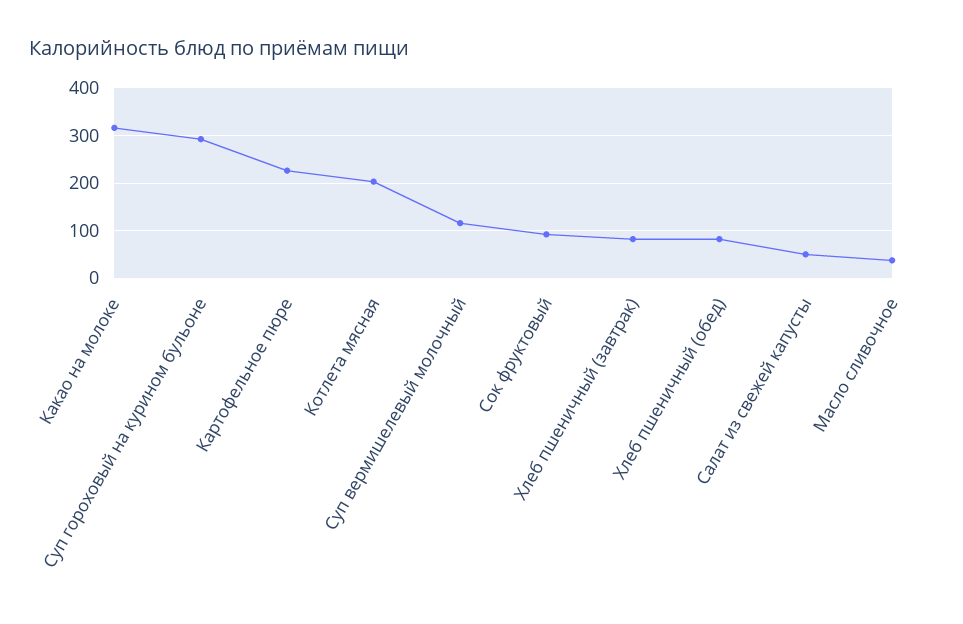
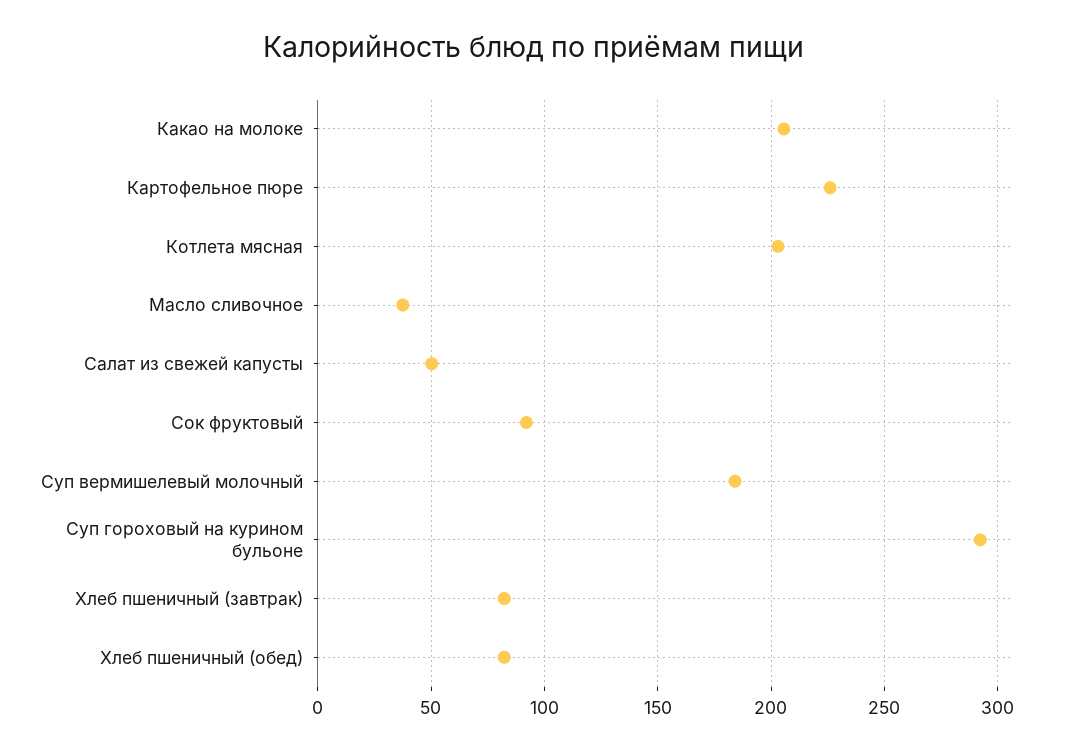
  {
-   "Какао на молоке": 320,
+   "Какао на молоке": 205,
    "Суп гороховый на курином бульоне": 290,
    "Картофельное пюре": 225,
    "Котлета мясная": 205,
-   "Суп вермишелевый молочный": 120,
+   "Суп вермишелевый молочный": 185,
    "Сок фруктовый": 90,
    "Хлеб пшеничный (завтрак)": 80,
    "Хлеб пшеничный (обед)": 80,
    "Салат из свежей капусты": 50,
    "Масло сливочное": 35
  }

